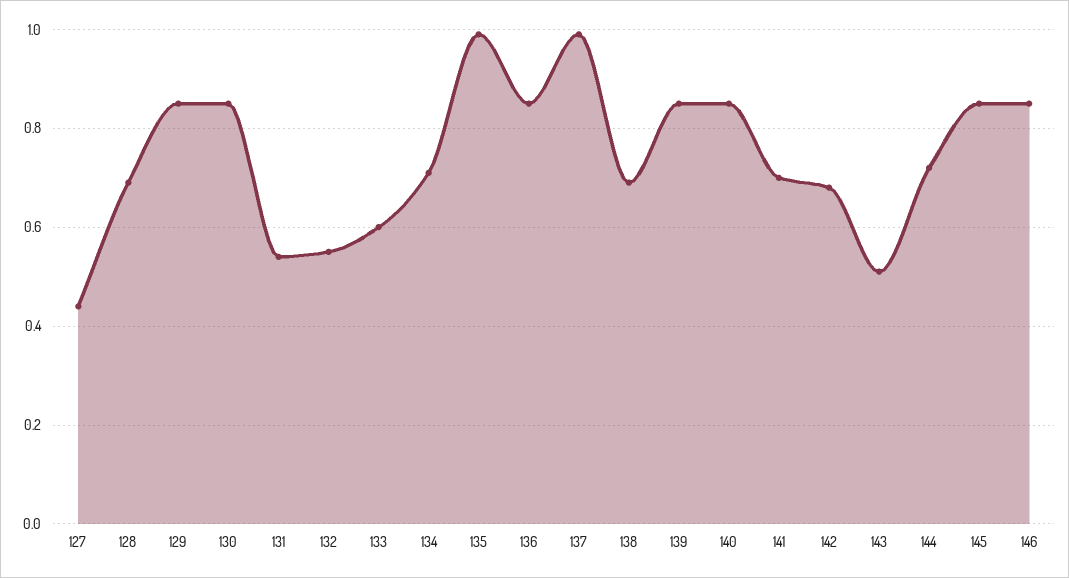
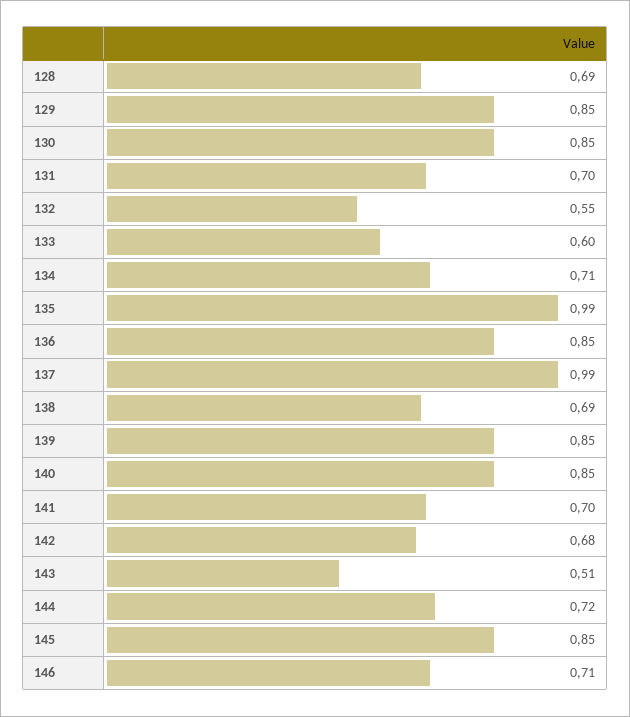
  {
-   "127": 0.45,
    "128": 0.69,
    "129": 0.85,
    "130": 0.85,
-   "131": 0.55,
+   "131": 0.7,
    "132": 0.55,
    "133": 0.6,
    "134": 0.71,
    "135": 0.99,
    "136": 0.85,
    "137": 0.99,
    "138": 0.69,
    "139": 0.85,
    "140": 0.85,
    "141": 0.7,
    "142": 0.68,
    "143": 0.51,
    "144": 0.72,
    "145": 0.85,
-   "146": 0.85
+   "146": 0.71
  }

